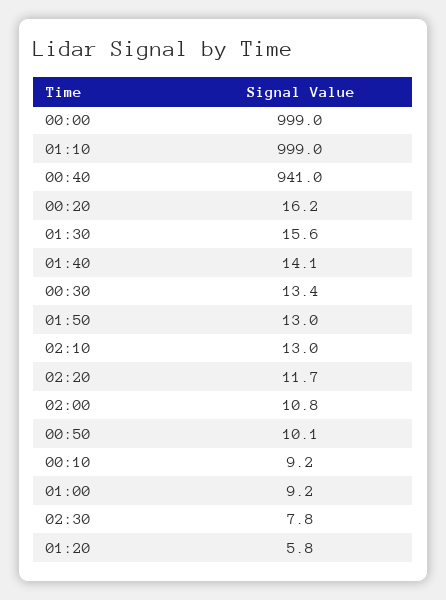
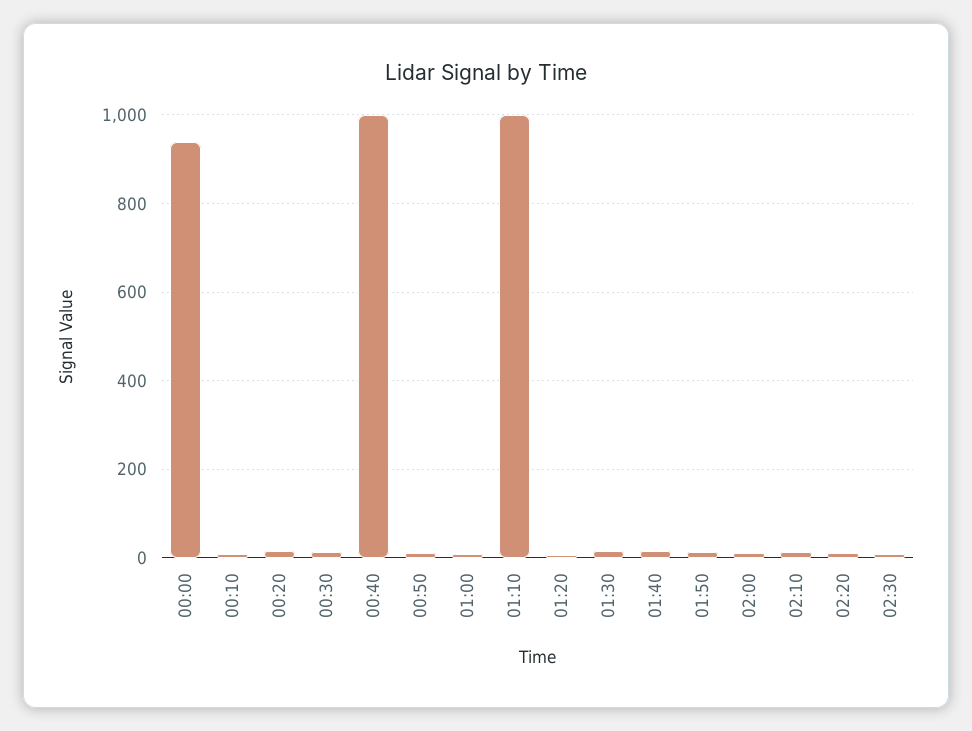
  {
-   "00:00": 999,
+   "00:00": 940,
    "01:10": 999,
-   "00:40": 941,
+   "00:40": 1000,
    "00:20": 16.2,
    "01:30": 15.6,
    "01:40": 14.1,
    "00:30": 13.4,
    "01:50": 13,
    "02:10": 13,
    "02:20": 11.7,
    "02:00": 10.8,
    "00:50": 10.1,
    "00:10": 9.2,
    "01:00": 9.2,
    "02:30": 7.8,
    "01:20": 5.8
  }

